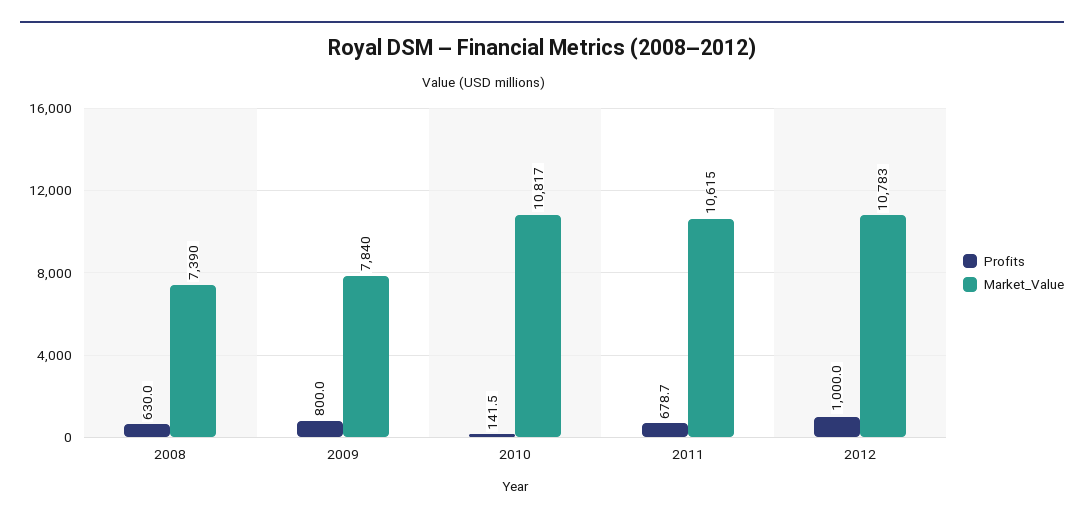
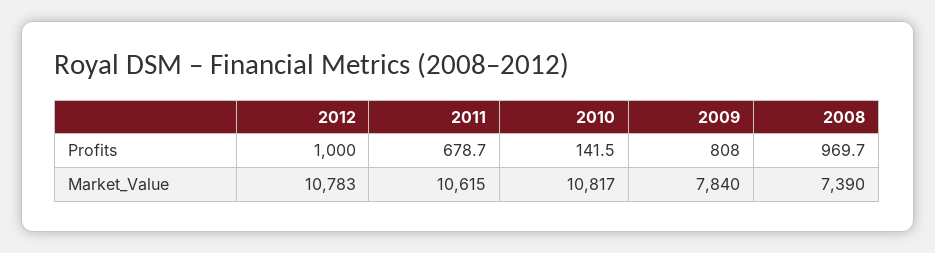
  {
    "Profits": {
-     "2008": 630,
+     "2008": 969.7,
-     "2009": 800,
+     "2009": 808,
      "2010": 141.5,
      "2011": 678.7,
      "2012": 1000
    },
    "Market_Value": {
      "2008": 7390,
      "2009": 7840,
      "2010": 10817,
      "2011": 10615,
      "2012": 10783
    }
  }

